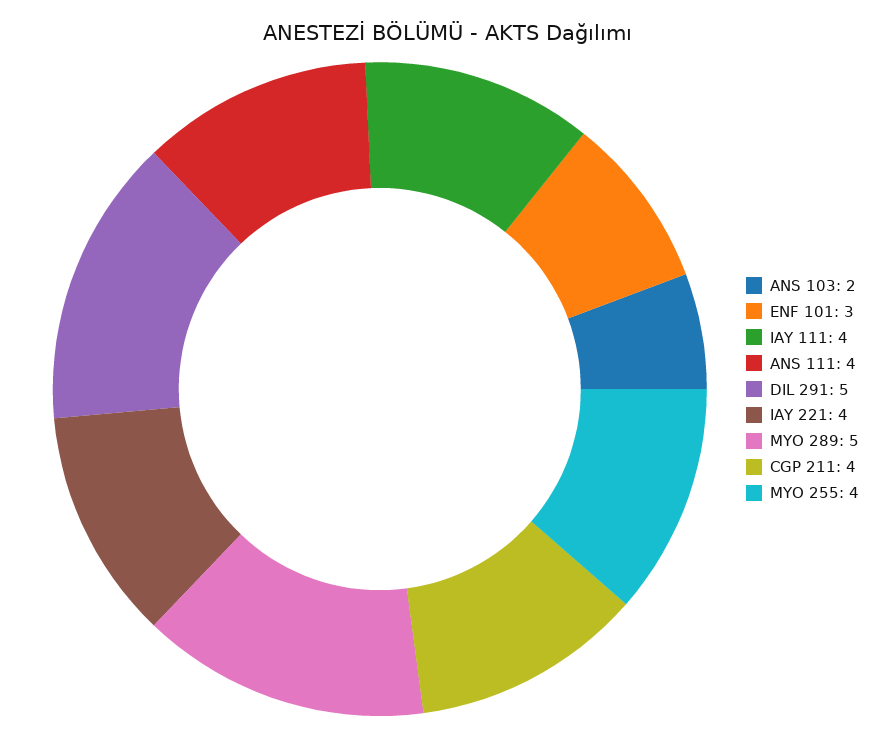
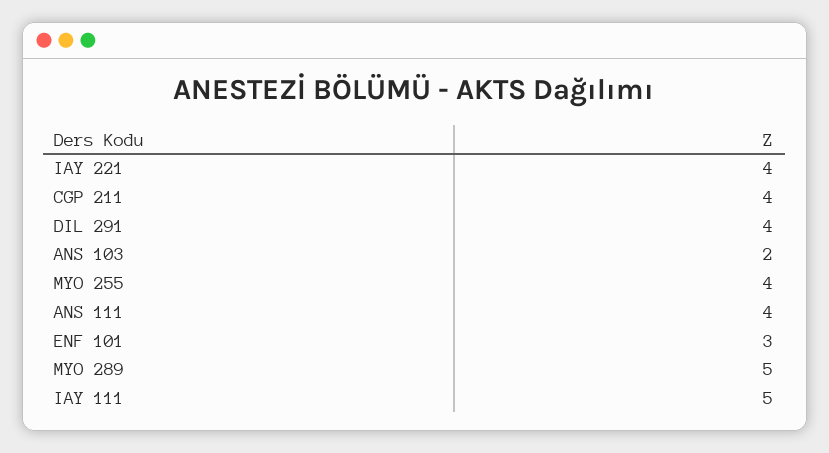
  {
    "ANS 103": 2,
    "ENF 101": 3,
-   "IAY 111": 4,
+   "IAY 111": 5,
    "ANS 111": 4,
-   "DIL 291": 5,
+   "DIL 291": 4,
    "IAY 221": 4,
    "MYO 289": 5,
    "CGP 211": 4,
    "MYO 255": 4
  }

